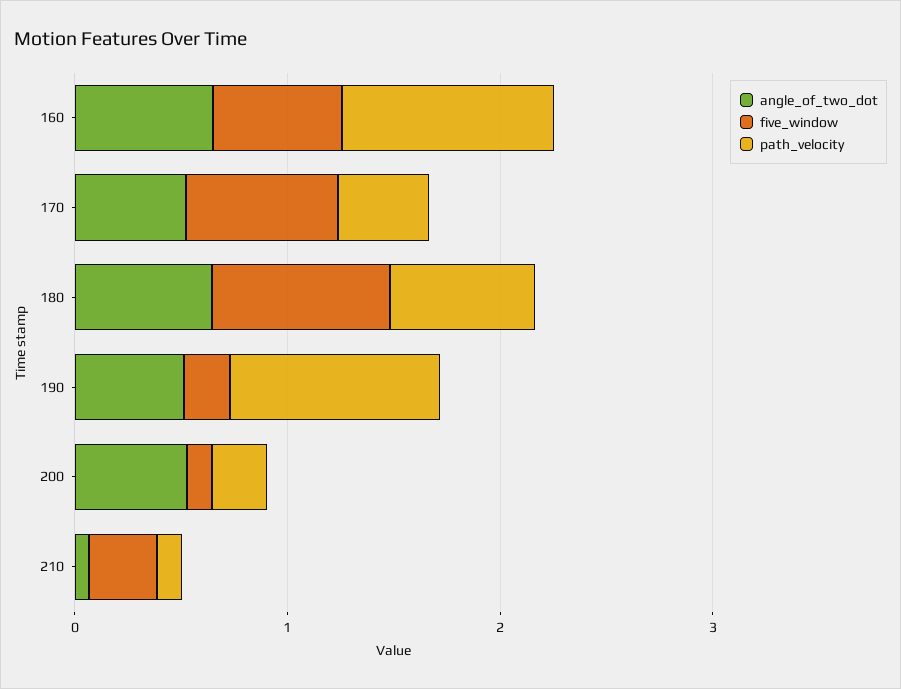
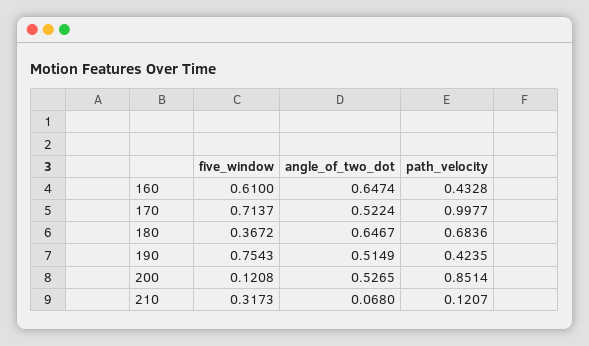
  {
    "angle_of_two_dot": {
      "160": 0.6474,
      "170": 0.5224,
      "180": 0.6467,
      "190": 0.5149,
      "200": 0.5265,
      "210": 0.068
    },
    "five_window": {
      "160": 0.61,
      "170": 0.7137,
-     "180": 0.8,
+     "180": 0.3672,
-     "190": 0.2,
+     "190": 0.7543,
      "200": 0.1208,
      "210": 0.3173
    },
    "path_velocity": {
-     "160": 1,
+     "160": 0.4328,
-     "170": 0.4,
+     "170": 0.9977,
      "180": 0.6836,
-     "190": 1,
+     "190": 0.4235,
-     "200": 0.2,
+     "200": 0.8514,
      "210": 0.1207
    }
  }

